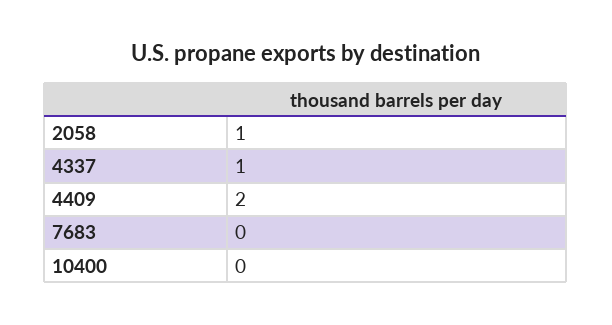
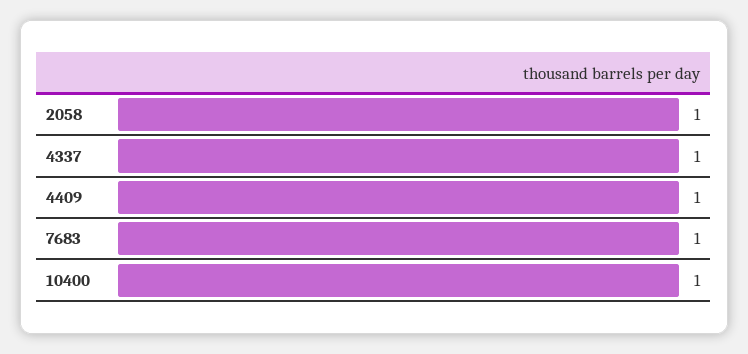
  {
    "2058": 1,
    "4337": 1,
-   "4409": 2,
+   "4409": 1,
-   "7683": 0,
+   "7683": 1,
-   "10400": 0
+   "10400": 1
  }

